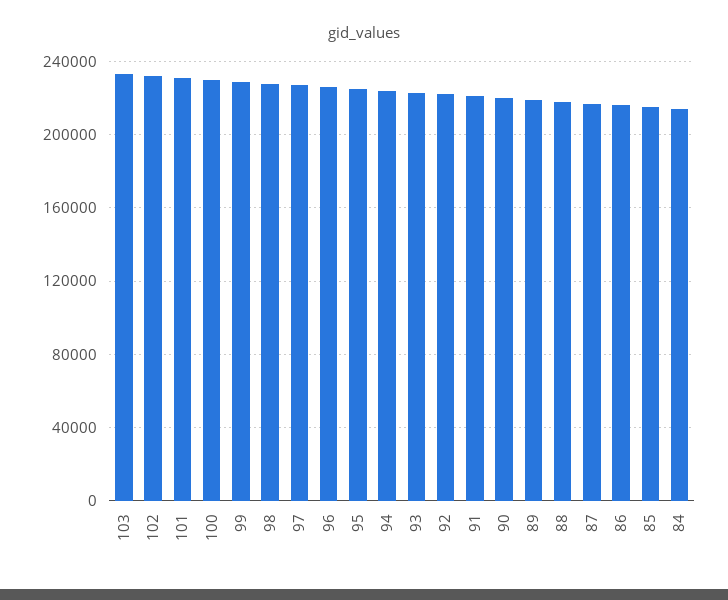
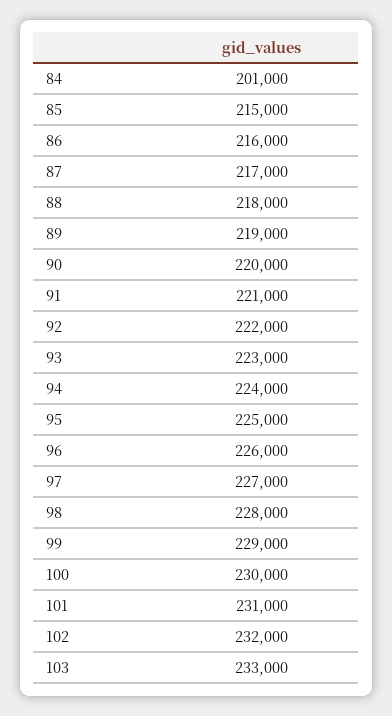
  {
    "103": 233000,
    "102": 232000,
    "101": 231000,
    "100": 230000,
    "99": 229000,
    "98": 228000,
    "97": 227000,
    "96": 226000,
    "95": 225000,
    "94": 224000,
    "93": 223000,
    "92": 222000,
    "91": 221000,
    "90": 220000,
    "89": 219000,
    "88": 218000,
    "87": 217000,
    "86": 216000,
    "85": 215000,
-   "84": 215000
+   "84": 201000
  }

